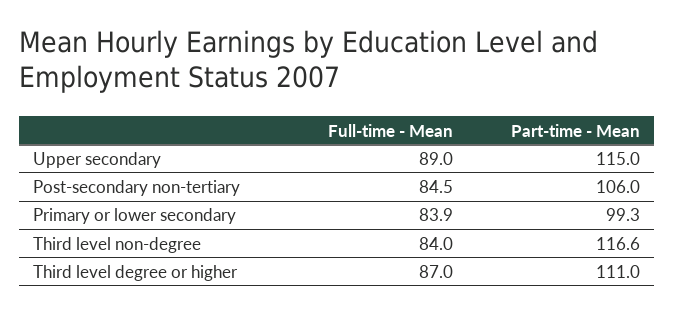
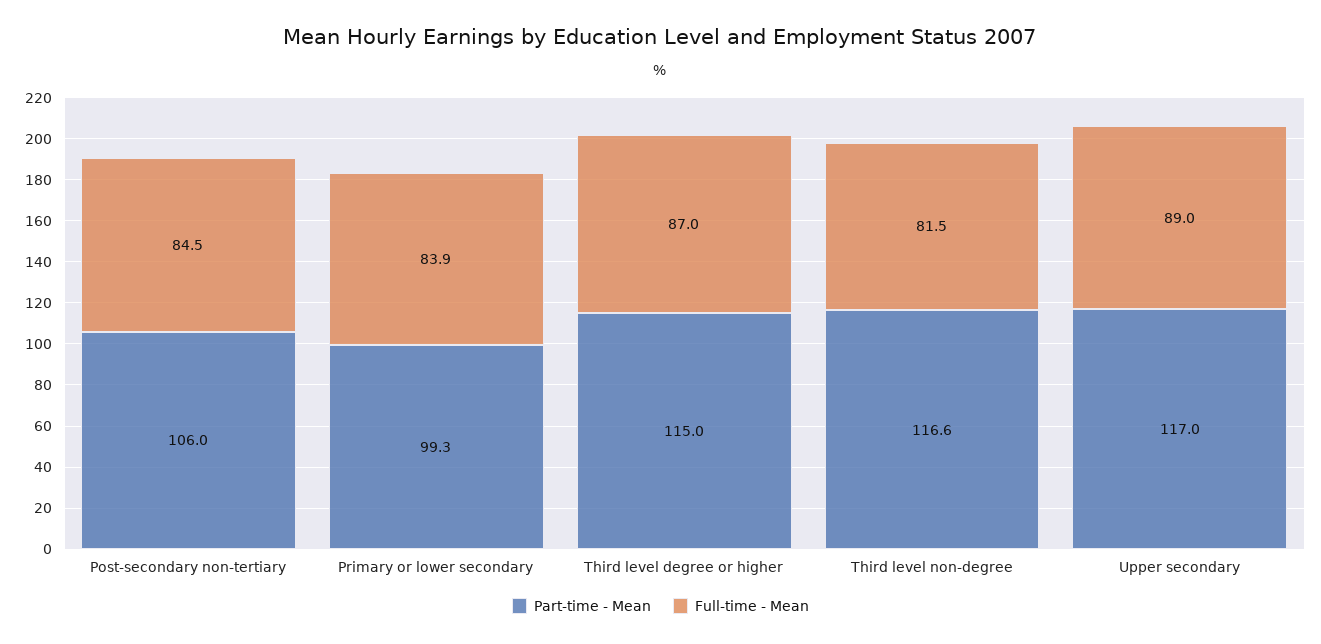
  {
    "Full-time - Mean": {
      "Upper secondary": 89,
      "Post-secondary non-tertiary": 84.5,
      "Primary or lower secondary": 83.9,
-     "Third level non-degree": 84,
+     "Third level non-degree": 81.5,
      "Third level degree or higher": 87
    },
    "Part-time - Mean": {
-     "Upper secondary": 115,
+     "Upper secondary": 117,
      "Post-secondary non-tertiary": 106,
      "Primary or lower secondary": 99.3,
      "Third level non-degree": 116.6,
-     "Third level degree or higher": 111
+     "Third level degree or higher": 115
    }
  }

